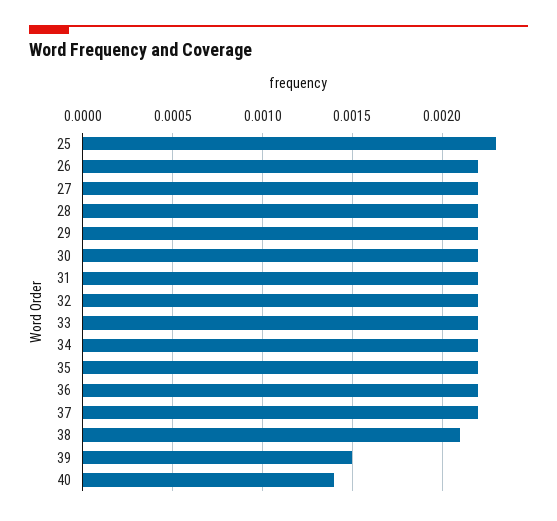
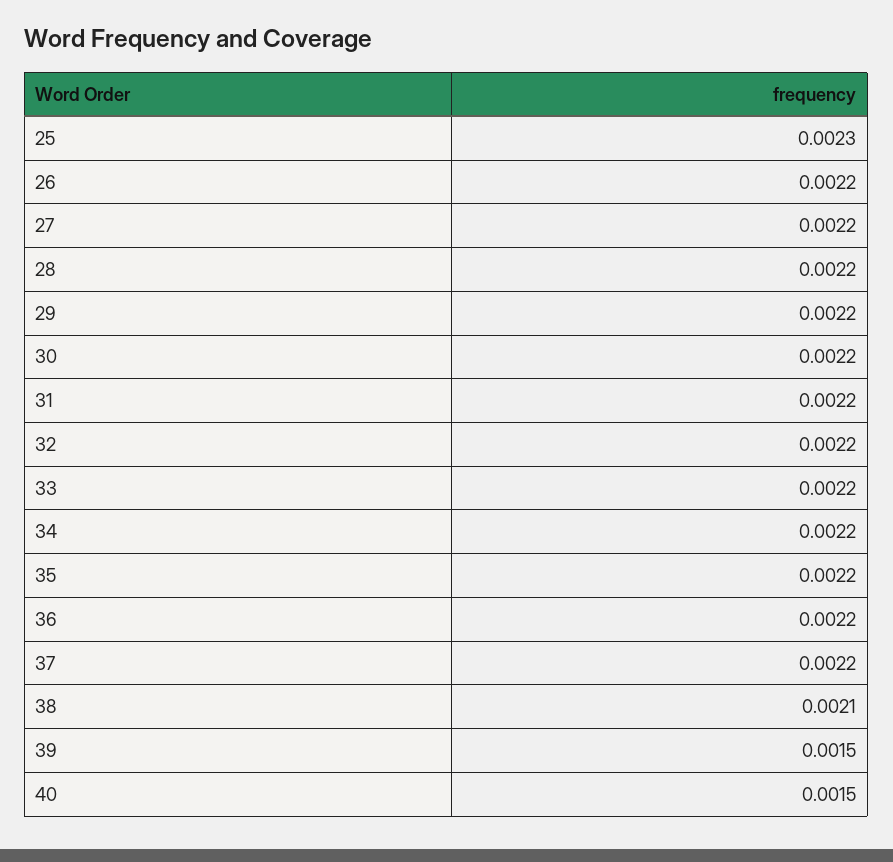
  {
    "25": 0.0023,
    "26": 0.0022,
    "27": 0.0022,
    "28": 0.0022,
    "29": 0.0022,
    "30": 0.0022,
    "31": 0.0022,
    "32": 0.0022,
    "33": 0.0022,
    "34": 0.0022,
    "35": 0.0022,
    "36": 0.0022,
    "37": 0.0022,
    "38": 0.0021,
    "39": 0.0015,
-   "40": 0.0014
+   "40": 0.0015
  }

